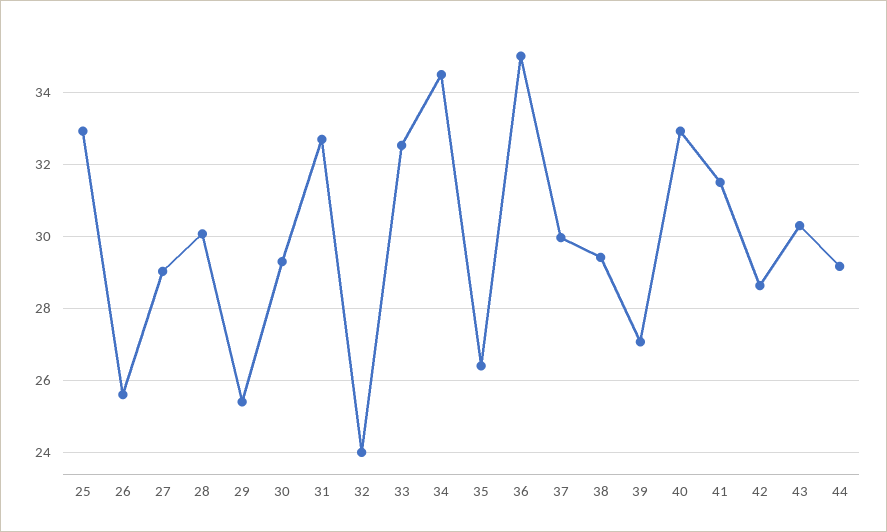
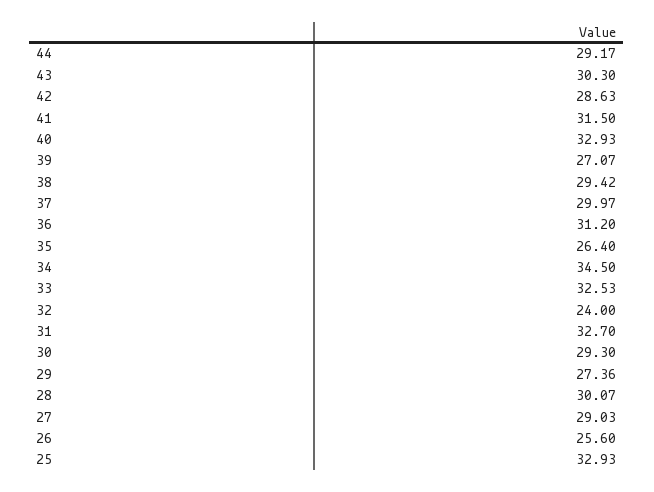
  {
    "25": 32.93,
    "26": 25.6,
    "27": 29.03,
    "28": 30.07,
-   "29": 25.4,
+   "29": 27.36,
    "30": 29.3,
    "31": 32.7,
    "32": 24,
    "33": 32.53,
    "34": 34.5,
    "35": 26.4,
-   "36": 35,
+   "36": 31.2,
    "37": 29.97,
    "38": 29.42,
    "39": 27.07,
    "40": 32.93,
    "41": 31.5,
    "42": 28.63,
    "43": 30.3,
    "44": 29.17
  }

